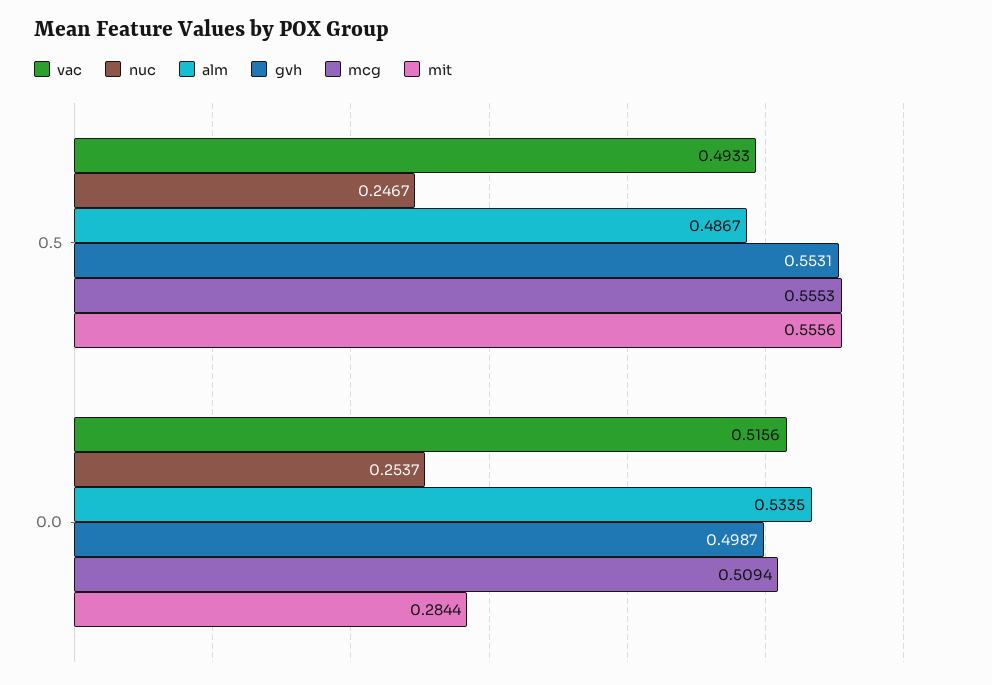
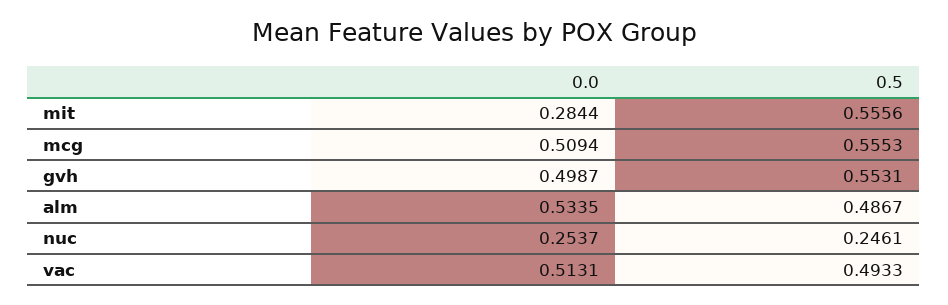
  {
    "vac": {
      "0.5": 0.4933,
-     "0.0": 0.5156
+     "0.0": 0.5131
    },
    "nuc": {
-     "0.5": 0.2467,
+     "0.5": 0.2461,
      "0.0": 0.2537
    },
    "alm": {
      "0.5": 0.4867,
      "0.0": 0.5335
    },
    "gvh": {
      "0.5": 0.5531,
      "0.0": 0.4987
    },
    "mcg": {
      "0.5": 0.5553,
      "0.0": 0.5094
    },
    "mit": {
      "0.5": 0.5556,
      "0.0": 0.2844
    }
  }

